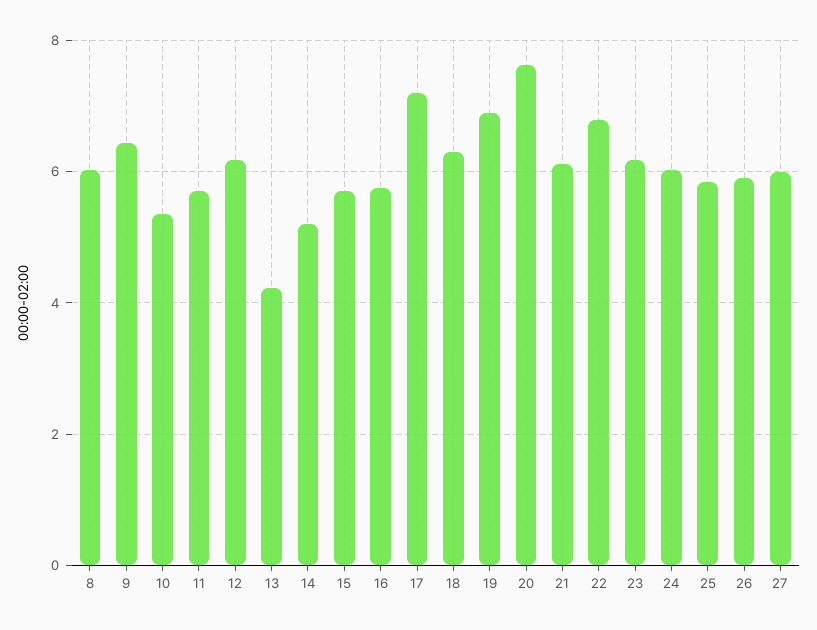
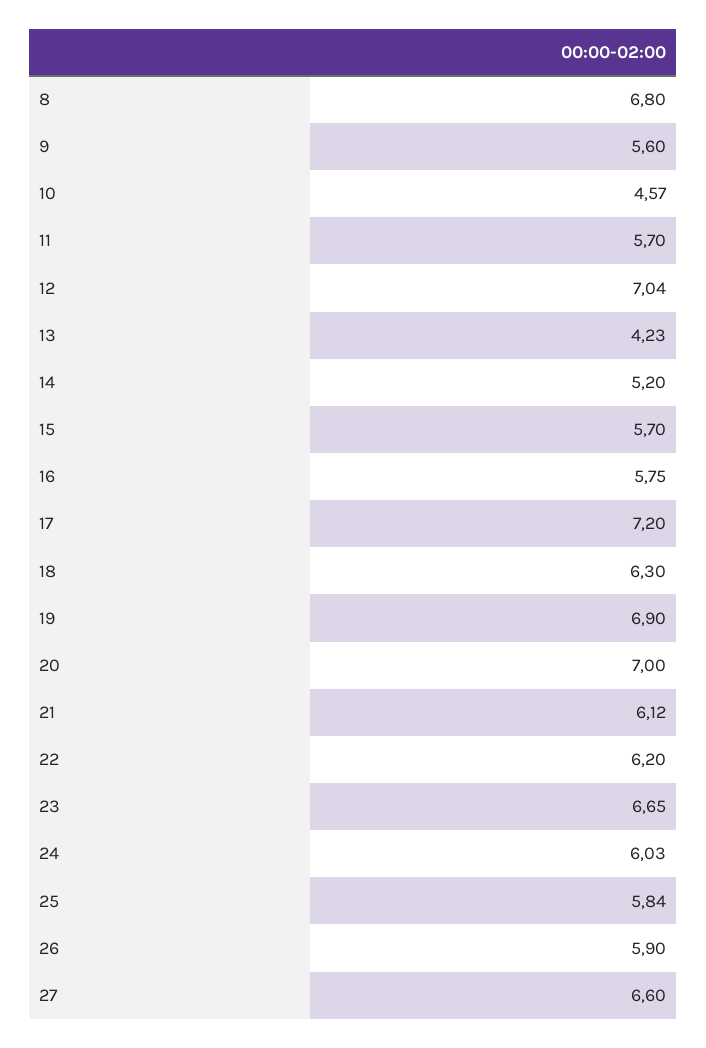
  {
-   "8": 6,
+   "8": 6.8,
-   "9": 6.4,
+   "9": 5.6,
-   "10": 5.4,
+   "10": 4.57,
    "11": 5.7,
-   "12": 6.2,
+   "12": 7.04,
    "13": 4.23,
    "14": 5.2,
    "15": 5.7,
    "16": 5.75,
    "17": 7.2,
    "18": 6.3,
    "19": 6.9,
-   "20": 7.6,
+   "20": 7,
    "21": 6.12,
-   "22": 6.8,
+   "22": 6.2,
-   "23": 6.2,
+   "23": 6.65,
    "24": 6.03,
    "25": 5.84,
    "26": 5.9,
-   "27": 6
+   "27": 6.6
  }

